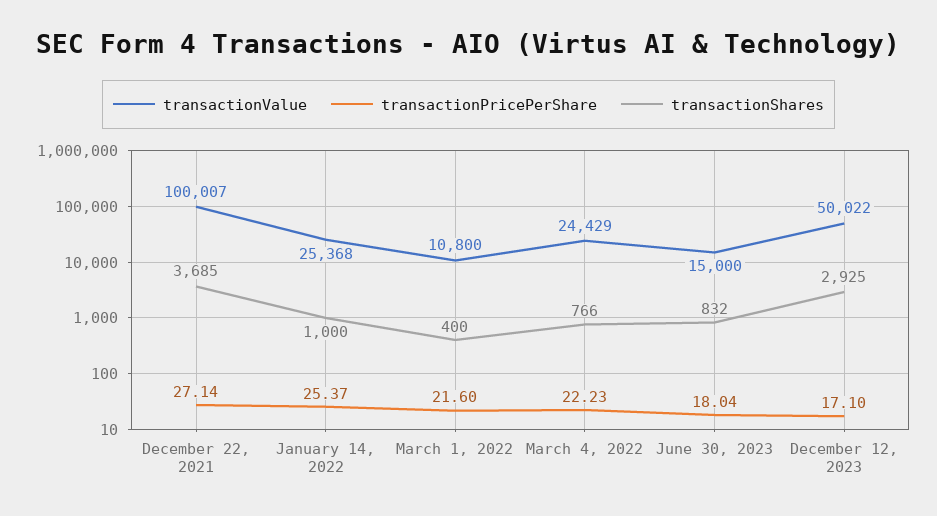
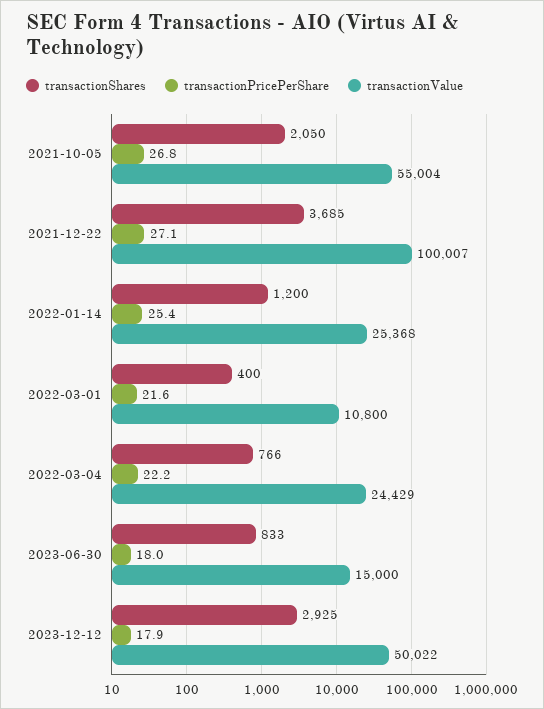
  {
    "transactionValue": {
      "December 22, 2021": 100007,
      "January 14, 2022": 25368,
      "March 1, 2022": 10800,
      "March 4, 2022": 24429,
      "June 30, 2023": 15000,
-     "December 12, 2023": 50022
+     "December 12, 2023": 50022,
+     "2021-10-05": 55004
    },
    "transactionPricePerShare": {
      "December 22, 2021": 27.14,
      "January 14, 2022": 25.37,
      "March 1, 2022": 21.6,
      "March 4, 2022": 22.23,
      "June 30, 2023": 18.04,
-     "December 12, 2023": 17.1
+     "December 12, 2023": 17.9,
+     "2021-10-05": 26.8
    },
    "transactionShares": {
      "December 22, 2021": 3685,
-     "January 14, 2022": 1000,
+     "January 14, 2022": 1200,
      "March 1, 2022": 400,
      "March 4, 2022": 766,
-     "June 30, 2023": 832,
+     "June 30, 2023": 833,
-     "December 12, 2023": 2925
+     "December 12, 2023": 2925,
+     "2021-10-05": 2050
    }
  }

